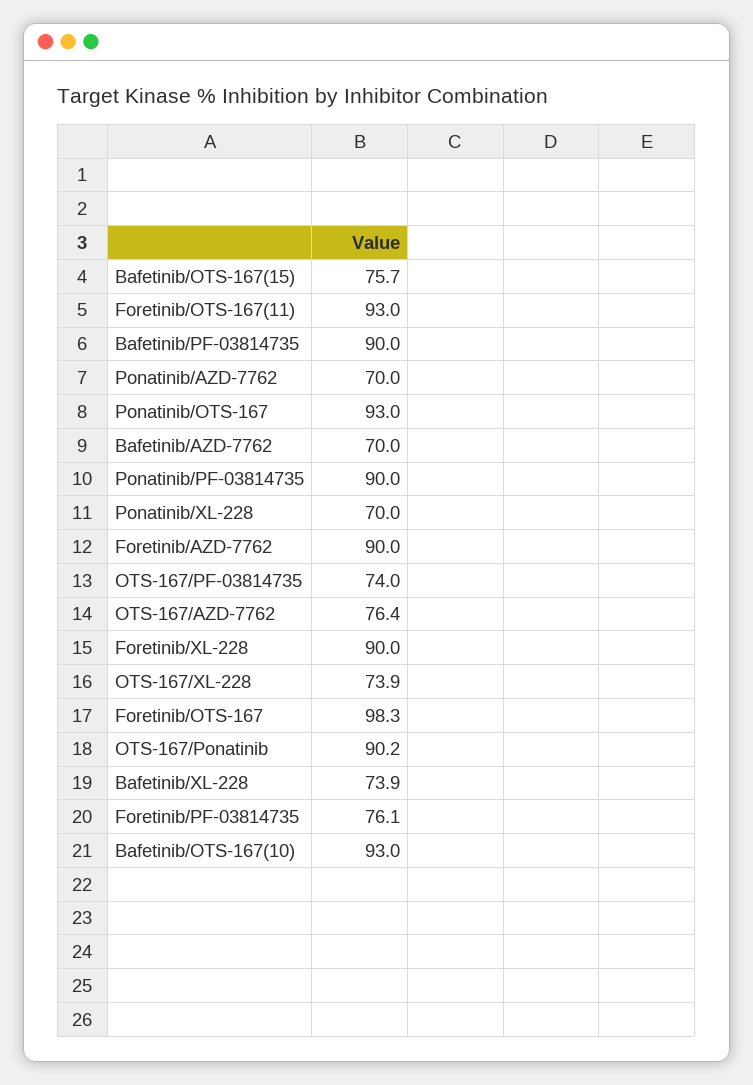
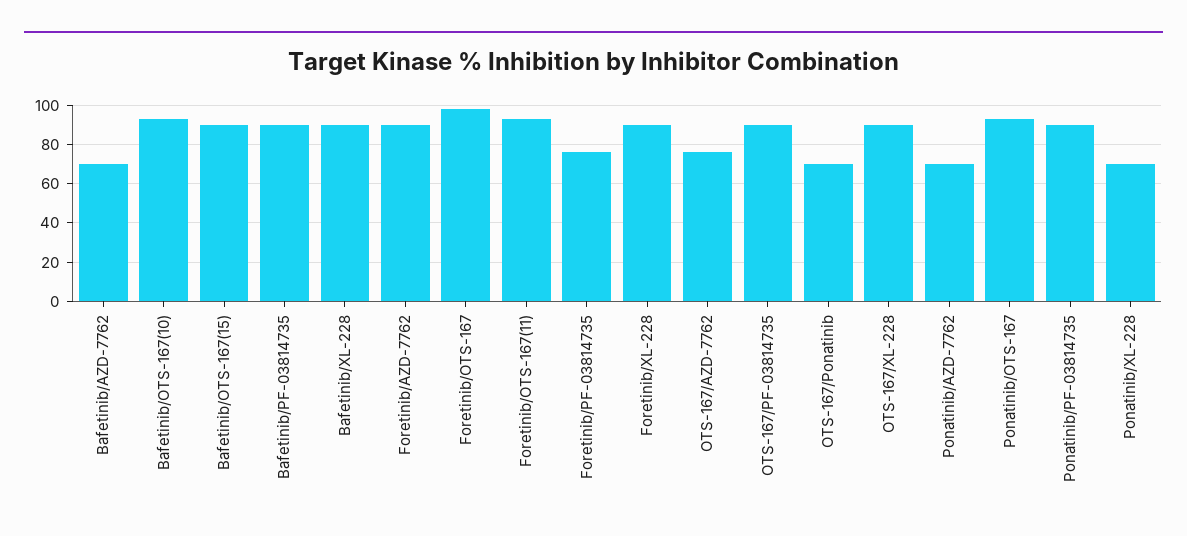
  {
-   "Bafetinib/OTS-167(15)": 75.7,
+   "Bafetinib/OTS-167(15)": 90,
    "Foretinib/OTS-167(11)": 93,
    "Bafetinib/PF-03814735": 90,
    "Ponatinib/AZD-7762": 70,
    "Ponatinib/OTS-167": 93,
    "Bafetinib/AZD-7762": 70,
    "Ponatinib/PF-03814735": 90,
    "Ponatinib/XL-228": 70,
    "Foretinib/AZD-7762": 90,
-   "OTS-167/PF-03814735": 74,
+   "OTS-167/PF-03814735": 90,
    "OTS-167/AZD-7762": 76.4,
    "Foretinib/XL-228": 90,
-   "OTS-167/XL-228": 73.9,
+   "OTS-167/XL-228": 90,
    "Foretinib/OTS-167": 98.3,
-   "OTS-167/Ponatinib": 90.2,
+   "OTS-167/Ponatinib": 70,
-   "Bafetinib/XL-228": 73.9,
+   "Bafetinib/XL-228": 90,
    "Foretinib/PF-03814735": 76.1,
    "Bafetinib/OTS-167(10)": 93
  }

